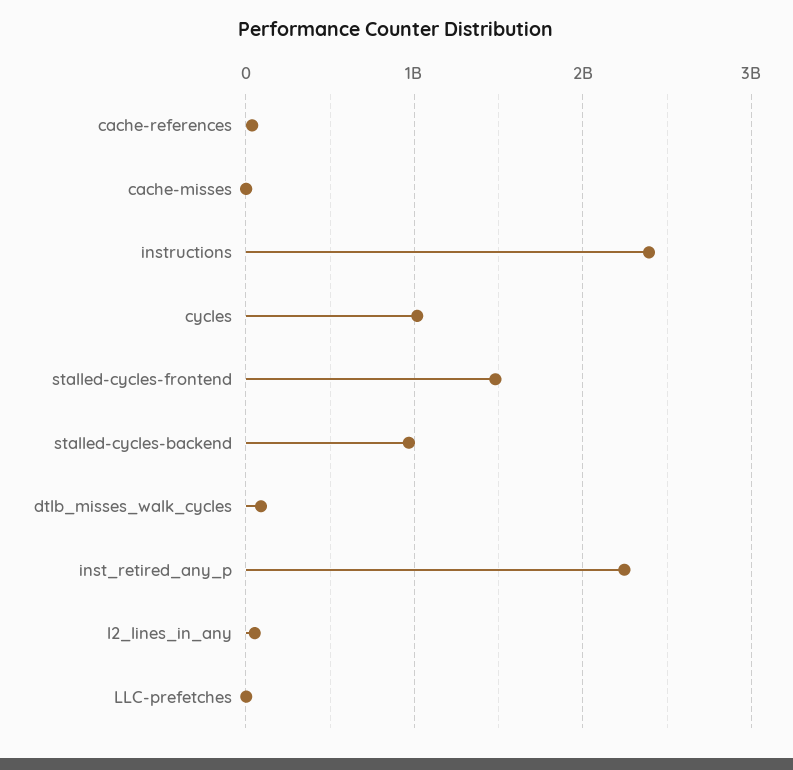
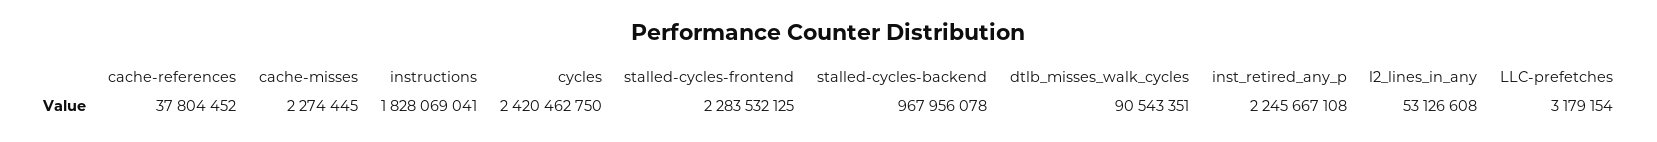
  {
    "cache-references": 37804452,
    "cache-misses": 2274445,
-   "instructions": 2400000000,
+   "instructions": 1828069041,
-   "cycles": 1000000000,
+   "cycles": 2420462750,
-   "stalled-cycles-frontend": 1500000000,
+   "stalled-cycles-frontend": 2283532125,
    "stalled-cycles-backend": 967956078,
    "dtlb_misses_walk_cycles": 90543351,
    "inst_retired_any_p": 2245667108,
    "l2_lines_in_any": 53126608,
    "LLC-prefetches": 3179154
  }

